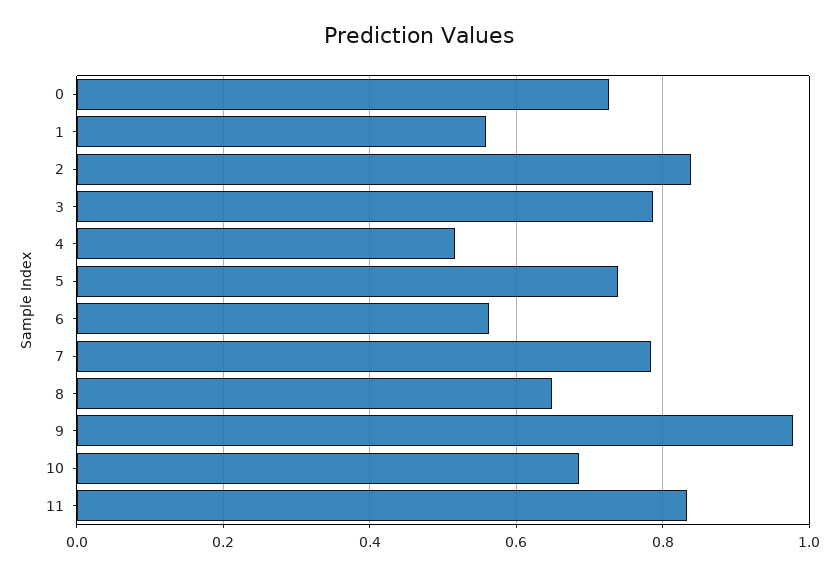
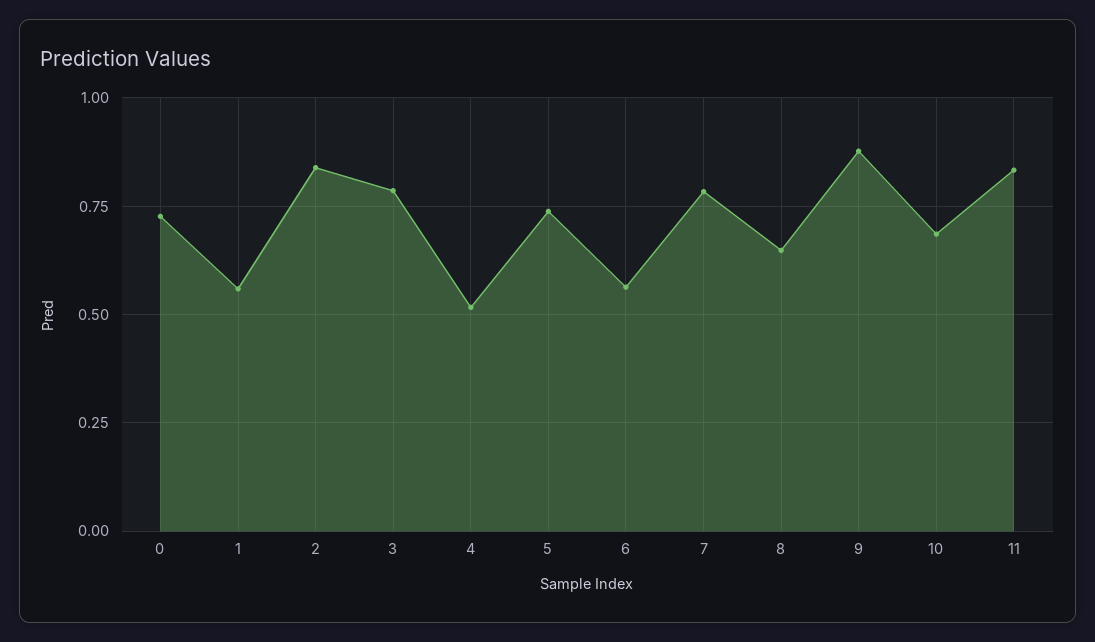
  {
    "0": 0.72,
    "1": 0.56,
    "2": 0.84,
    "3": 0.78,
    "4": 0.52,
    "5": 0.74,
    "6": 0.56,
    "7": 0.78,
    "8": 0.64,
-   "9": 0.98,
+   "9": 0.875,
    "10": 0.68,
    "11": 0.84
  }

